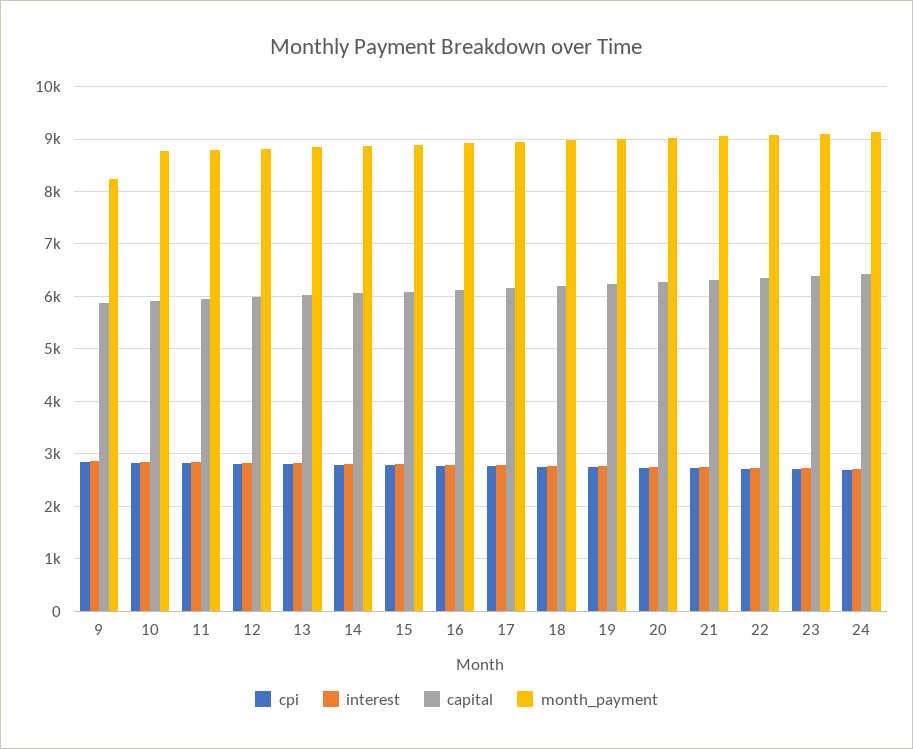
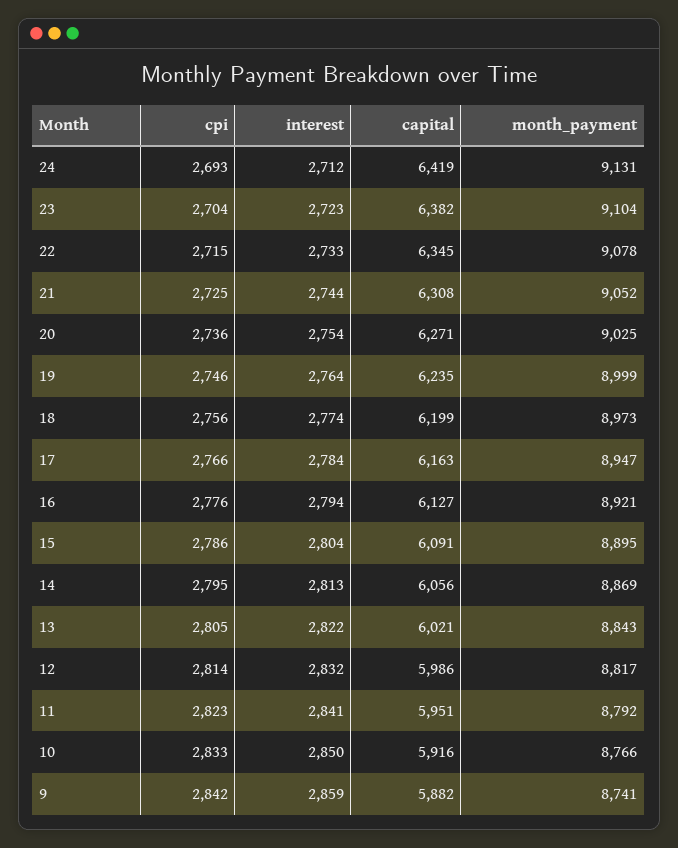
  {
    "cpi": {
      "9": 2842,
      "10": 2833,
      "11": 2823,
      "12": 2814,
      "13": 2805,
      "14": 2795,
      "15": 2786,
      "16": 2776,
      "17": 2766,
      "18": 2756,
      "19": 2746,
      "20": 2736,
      "21": 2725,
      "22": 2715,
      "23": 2704,
      "24": 2693
    },
    "interest": {
      "9": 2859,
      "10": 2850,
      "11": 2841,
      "12": 2832,
      "13": 2822,
      "14": 2813,
      "15": 2804,
      "16": 2794,
      "17": 2784,
      "18": 2774,
      "19": 2764,
      "20": 2754,
      "21": 2744,
      "22": 2733,
      "23": 2723,
      "24": 2712
    },
    "capital": {
      "9": 5882,
      "10": 5916,
      "11": 5951,
      "12": 5986,
      "13": 6021,
      "14": 6056,
      "15": 6091,
      "16": 6127,
      "17": 6163,
      "18": 6199,
      "19": 6235,
      "20": 6271,
      "21": 6308,
      "22": 6345,
      "23": 6382,
      "24": 6419
    },
    "month_payment": {
-     "9": 8200,
+     "9": 8741,
      "10": 8766,
      "11": 8792,
      "12": 8817,
      "13": 8843,
      "14": 8869,
      "15": 8895,
      "16": 8921,
      "17": 8947,
      "18": 8973,
      "19": 8999,
      "20": 9025,
      "21": 9052,
      "22": 9078,
      "23": 9104,
      "24": 9131
    }
  }

